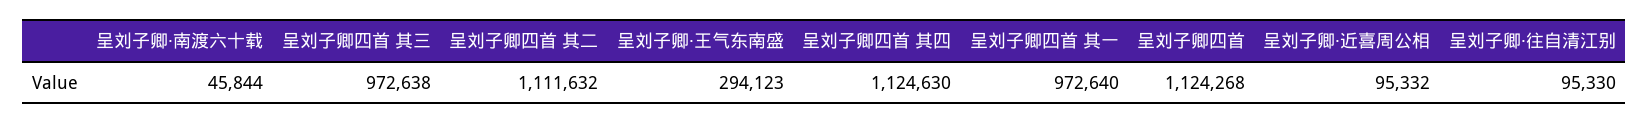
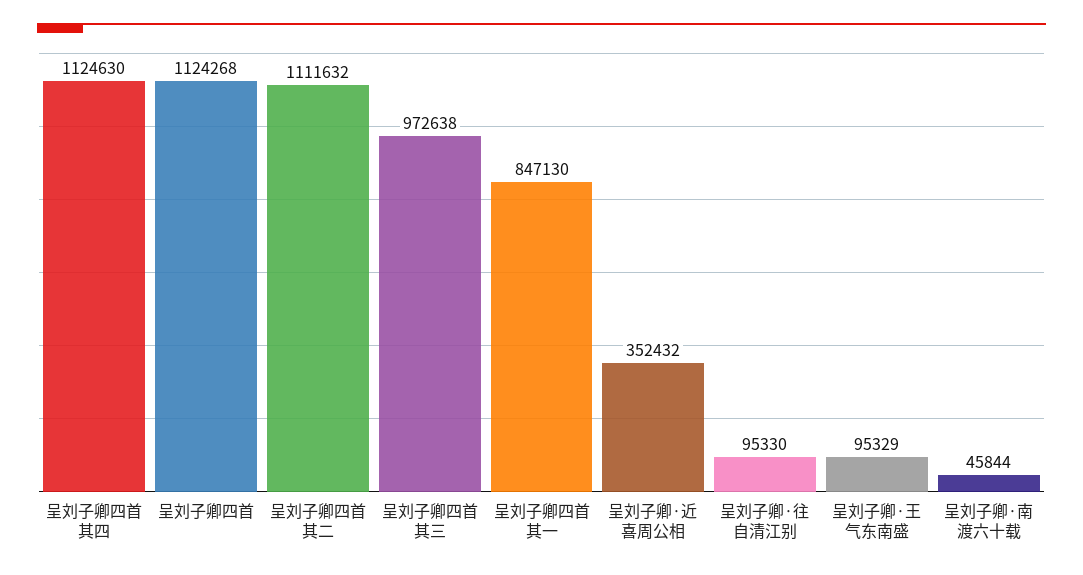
  {
    "呈刘子卿·南渡六十载": 45844,
    "呈刘子卿四首 其三": 972638,
    "呈刘子卿四首 其二": 1111632,
-   "呈刘子卿·王气东南盛": 294123,
+   "呈刘子卿·王气东南盛": 95329,
    "呈刘子卿四首 其四": 1124630,
-   "呈刘子卿四首 其一": 972640,
+   "呈刘子卿四首 其一": 847130,
    "呈刘子卿四首": 1124268,
-   "呈刘子卿·近喜周公相": 95332,
+   "呈刘子卿·近喜周公相": 352432,
    "呈刘子卿·往自清江别": 95330
  }

